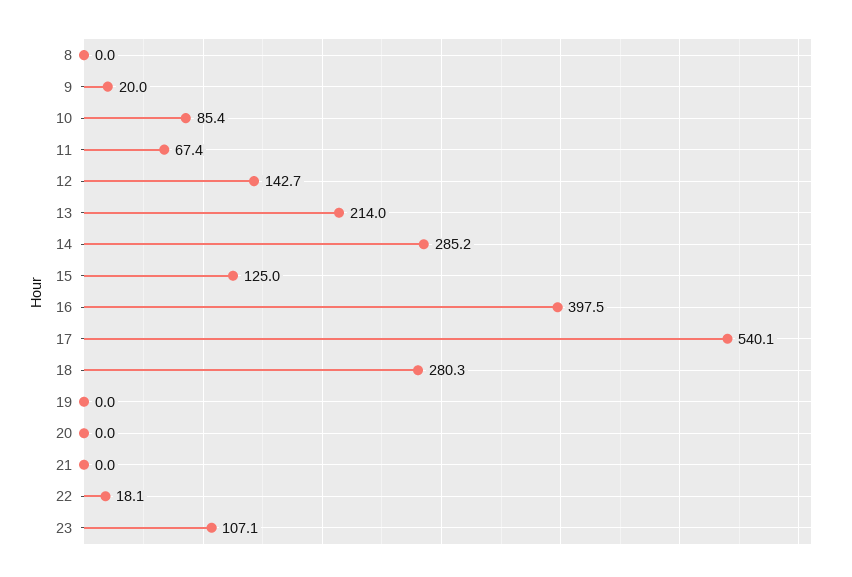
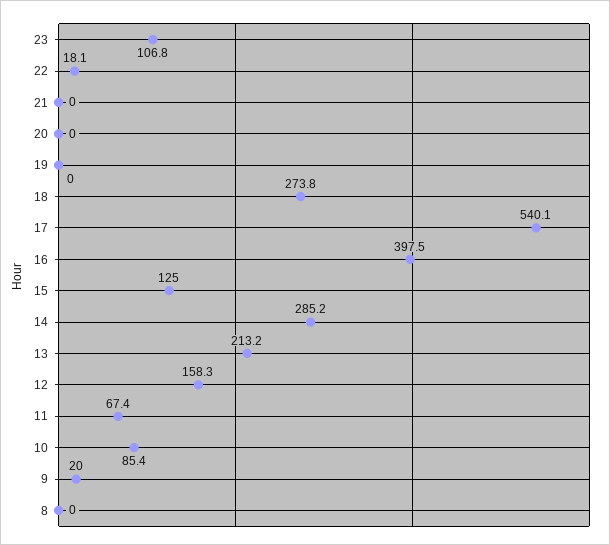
  {
    "8": 0,
    "9": 20,
    "10": 85.4,
    "11": 67.4,
-   "12": 142.7,
+   "12": 158.3,
-   "13": 214,
+   "13": 213.2,
    "14": 285.2,
    "15": 125,
    "16": 397.5,
    "17": 540.1,
-   "18": 280.3,
+   "18": 273.8,
    "19": 0,
    "20": 0,
    "21": 0,
    "22": 18.1,
-   "23": 107.1
+   "23": 106.8
  }

